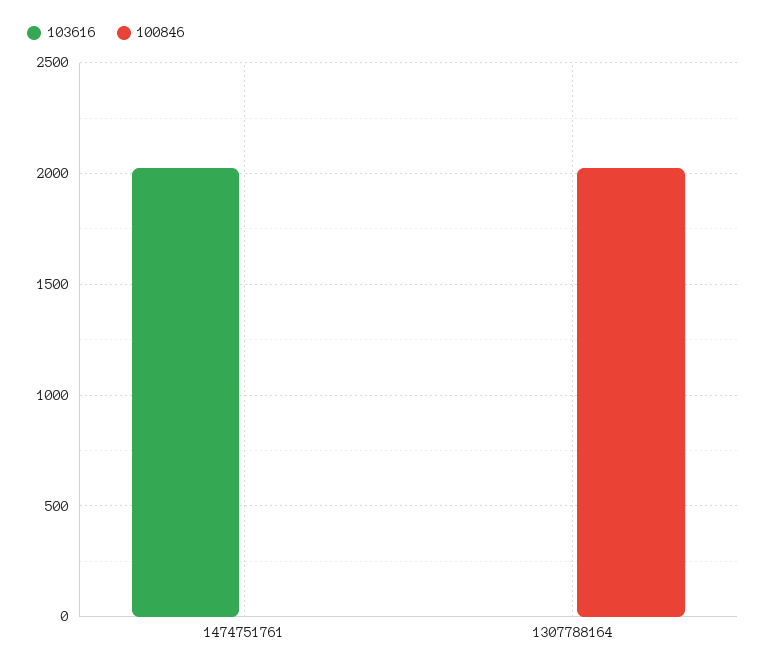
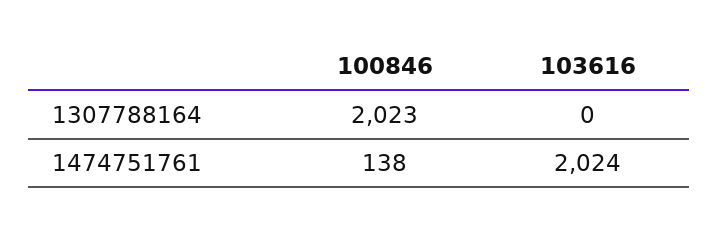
  {
    "103616": {
      "1474751761": 2024,
      "1307788164": 0
    },
    "100846": {
-     "1474751761": 0,
+     "1474751761": 138,
      "1307788164": 2023
    }
  }

